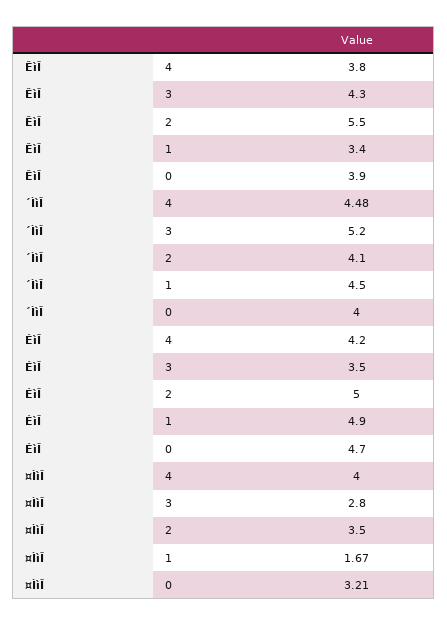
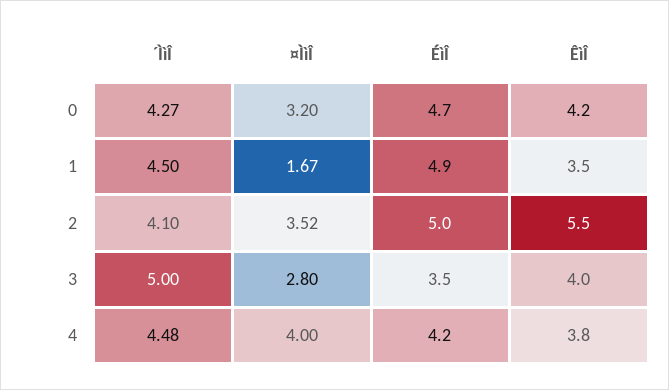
  {
    "ÊìÎ": {
      "4": 3.8,
-     "3": 4.3,
+     "3": 4,
      "2": 5.5,
-     "1": 3.4,
+     "1": 3.5,
-     "0": 3.9
+     "0": 4.2
    },
    "´ÌìÎ": {
      "4": 4.48,
-     "3": 5.2,
+     "3": 5,
      "2": 4.1,
      "1": 4.5,
-     "0": 4
+     "0": 4.27
    },
    "ÉìÎ": {
      "4": 4.2,
      "3": 3.5,
      "2": 5,
      "1": 4.9,
      "0": 4.7
    },
    "¤ÌìÎ": {
      "4": 4,
      "3": 2.8,
-     "2": 3.5,
+     "2": 3.52,
      "1": 1.67,
-     "0": 3.21
+     "0": 3.2
    }
  }

